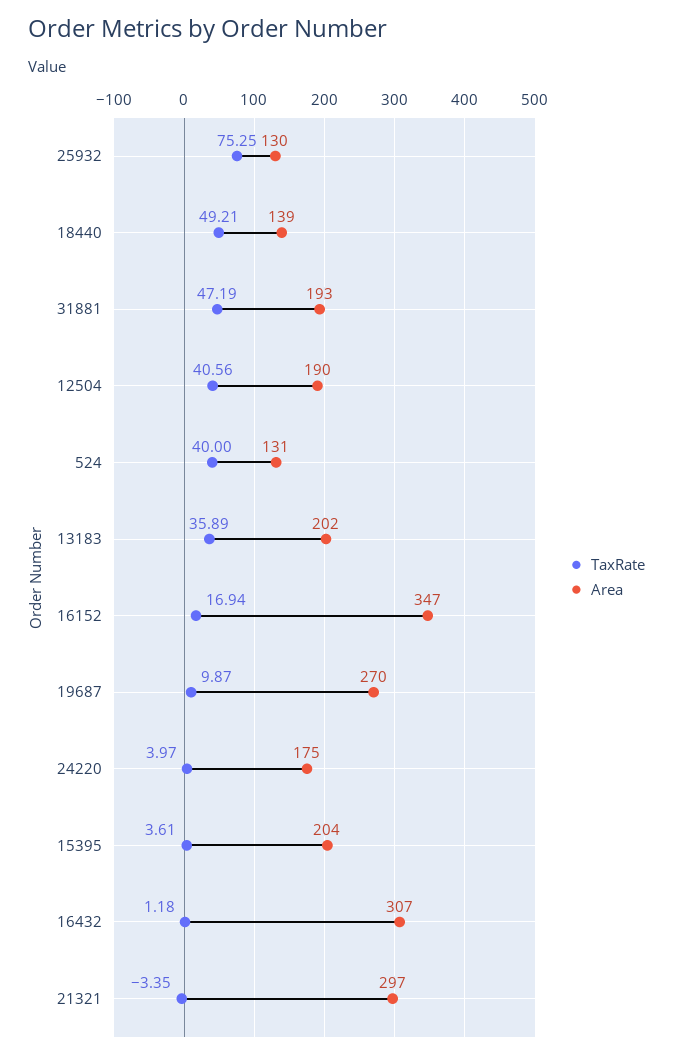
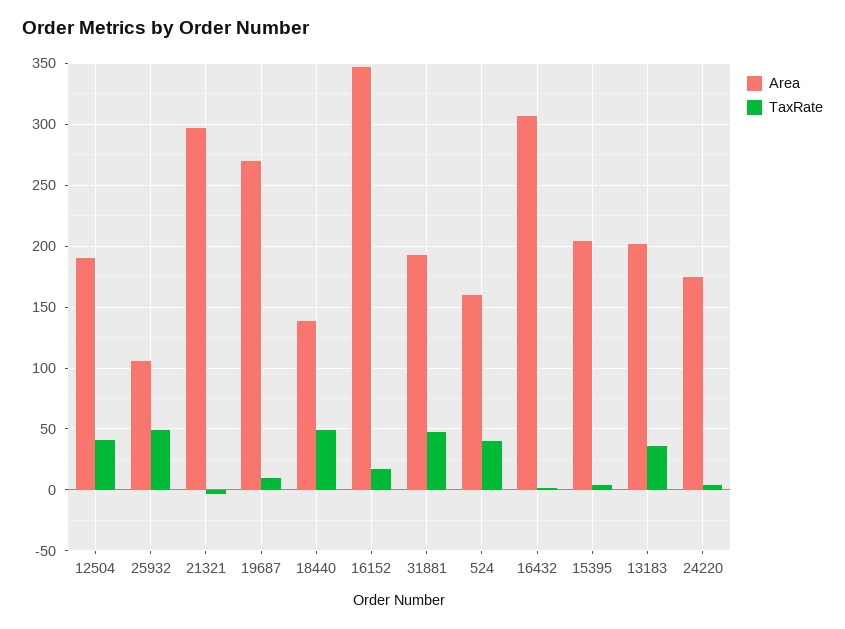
  {
    "TaxRate": {
-     "25932": 75.25,
+     "25932": 50,
      "18440": 49.21,
      "31881": 47.19,
      "12504": 40.56,
      "524": 40,
      "13183": 35.89,
      "16152": 16.94,
      "19687": 9.87,
      "24220": 3.97,
      "15395": 3.61,
      "16432": 1.18,
      "21321": -3.35
    },
    "Area": {
-     "25932": 130,
+     "25932": 105,
      "18440": 139,
      "31881": 193,
      "12504": 190,
-     "524": 131,
+     "524": 160,
      "13183": 202,
      "16152": 347,
      "19687": 270,
      "24220": 175,
      "15395": 204,
      "16432": 307,
      "21321": 297
    }
  }

